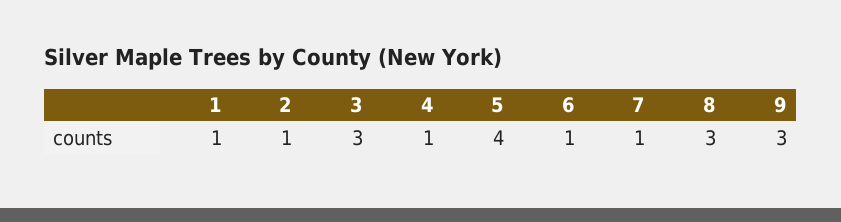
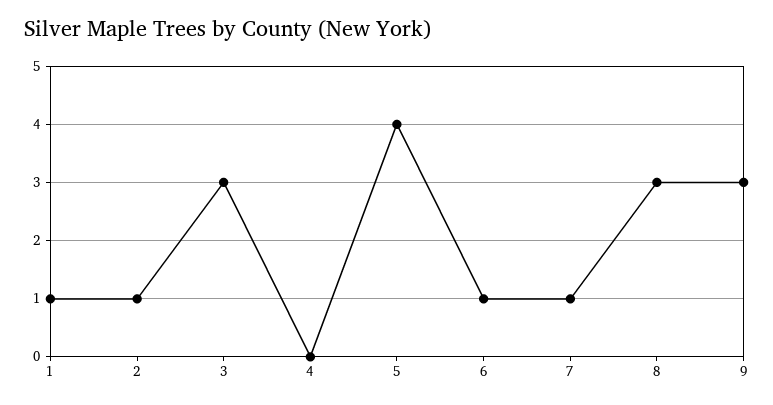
  {
    "1": 1,
    "2": 1,
    "3": 3,
-   "4": 1,
+   "4": 0,
    "5": 4,
    "6": 1,
    "7": 1,
    "8": 3,
    "9": 3
  }

